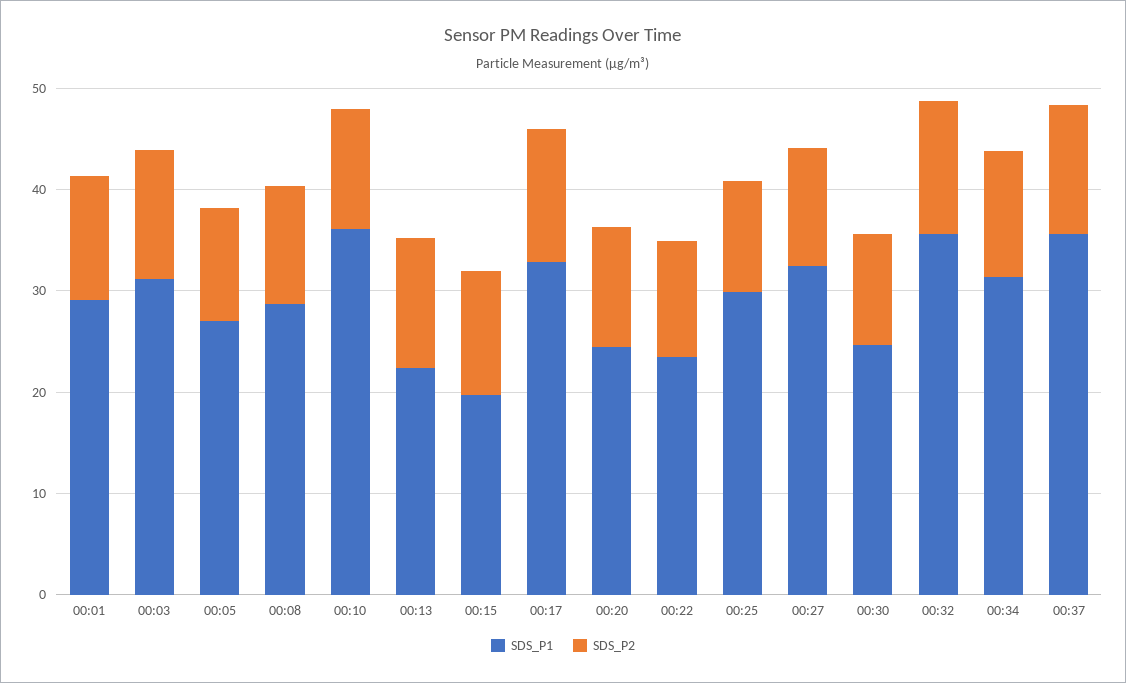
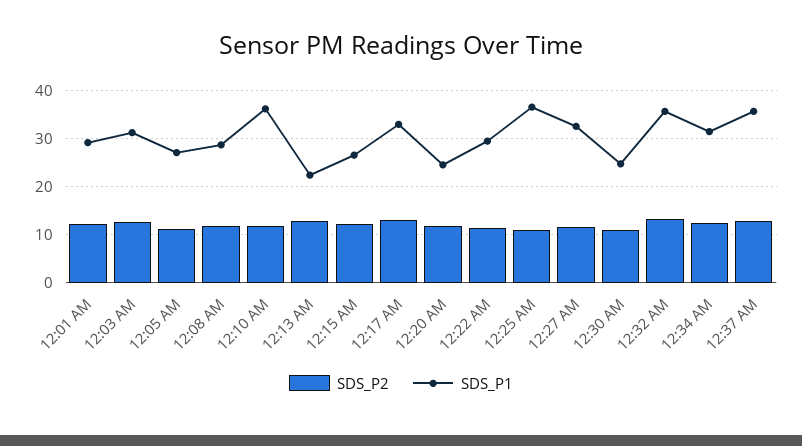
  {
    "SDS_P1": {
      "00:01": 30,
      "00:03": 32,
      "00:05": 28,
      "00:08": 28,
      "00:10": 36,
      "00:13": 22,
-     "00:15": 20,
+     "00:15": 26,
      "00:17": 32,
      "00:20": 24,
-     "00:22": 24,
+     "00:22": 30,
-     "00:25": 30,
+     "00:25": 36,
      "00:27": 32,
      "00:30": 24,
      "00:32": 36,
      "00:34": 32,
      "00:37": 36
    },
    "SDS_P2": {
      "00:01": 12,
      "00:03": 12,
      "00:05": 12,
      "00:08": 12,
      "00:10": 12,
      "00:13": 12,
      "00:15": 12,
      "00:17": 14,
      "00:20": 12,
      "00:22": 12,
      "00:25": 10,
      "00:27": 12,
      "00:30": 10,
      "00:32": 14,
      "00:34": 12,
      "00:37": 12
    }
  }

